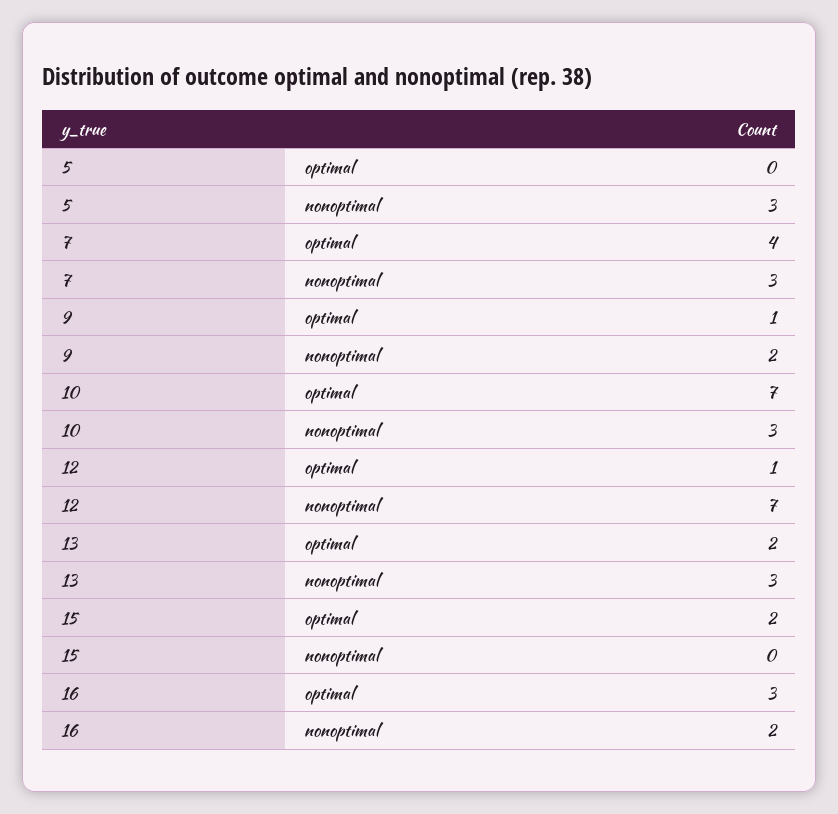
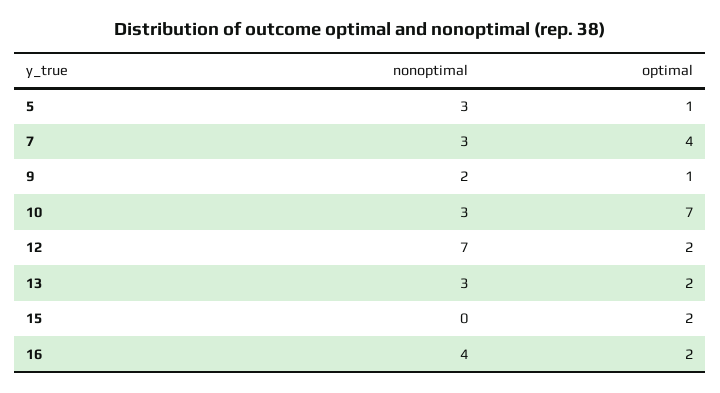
  {
    "5": {
-     "optimal": 0,
+     "optimal": 1,
      "nonoptimal": 3
    },
    "7": {
      "optimal": 4,
      "nonoptimal": 3
    },
    "9": {
      "optimal": 1,
      "nonoptimal": 2
    },
    "10": {
      "optimal": 7,
      "nonoptimal": 3
    },
    "12": {
-     "optimal": 1,
+     "optimal": 2,
      "nonoptimal": 7
    },
    "13": {
      "optimal": 2,
      "nonoptimal": 3
    },
    "15": {
      "optimal": 2,
      "nonoptimal": 0
    },
    "16": {
-     "optimal": 3,
+     "optimal": 2,
-     "nonoptimal": 2
+     "nonoptimal": 4
    }
  }

